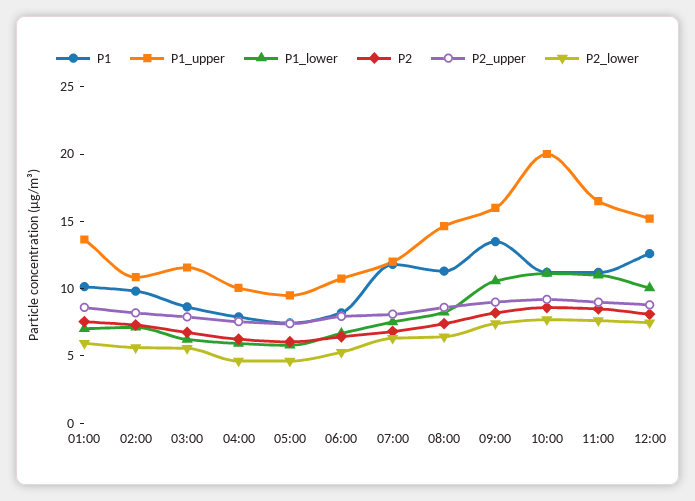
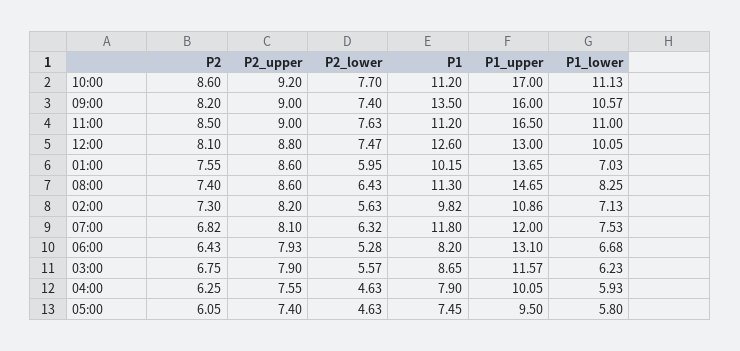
  {
    "P1": {
      "01:00": 10.15,
      "02:00": 9.82,
      "03:00": 8.65,
      "04:00": 7.9,
      "05:00": 7.45,
      "06:00": 8.2,
      "07:00": 11.8,
      "08:00": 11.3,
      "09:00": 13.5,
      "10:00": 11.2,
      "11:00": 11.2,
      "12:00": 12.6
    },
    "P1_upper": {
      "01:00": 13.65,
      "02:00": 10.86,
      "03:00": 11.57,
      "04:00": 10.05,
      "05:00": 9.5,
-     "06:00": 11,
+     "06:00": 13.1,
      "07:00": 12,
      "08:00": 14.65,
      "09:00": 16,
-     "10:00": 20,
+     "10:00": 17,
      "11:00": 16.5,
-     "12:00": 15
+     "12:00": 13
    },
    "P1_lower": {
      "01:00": 7.03,
      "02:00": 7.13,
      "03:00": 6.23,
      "04:00": 5.93,
      "05:00": 5.8,
      "06:00": 6.68,
      "07:00": 7.53,
      "08:00": 8.25,
      "09:00": 10.57,
      "10:00": 11.13,
      "11:00": 11,
      "12:00": 10.05
    },
    "P2": {
      "01:00": 7.55,
      "02:00": 7.3,
      "03:00": 6.75,
      "04:00": 6.25,
      "05:00": 6.05,
      "06:00": 6.43,
      "07:00": 6.82,
      "08:00": 7.4,
      "09:00": 8.2,
      "10:00": 8.6,
      "11:00": 8.5,
      "12:00": 8.1
    },
    "P2_upper": {
      "01:00": 8.6,
      "02:00": 8.2,
      "03:00": 7.9,
      "04:00": 7.55,
      "05:00": 7.4,
      "06:00": 7.93,
      "07:00": 8.1,
      "08:00": 8.6,
      "09:00": 9,
      "10:00": 9.2,
      "11:00": 9,
      "12:00": 8.8
    },
    "P2_lower": {
      "01:00": 5.95,
      "02:00": 5.63,
      "03:00": 5.57,
      "04:00": 4.63,
      "05:00": 4.63,
      "06:00": 5.28,
      "07:00": 6.32,
      "08:00": 6.43,
      "09:00": 7.4,
      "10:00": 7.7,
      "11:00": 7.63,
      "12:00": 7.47
    }
  }

